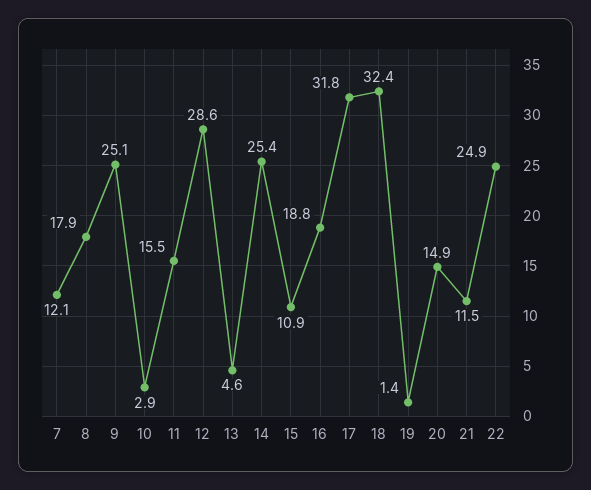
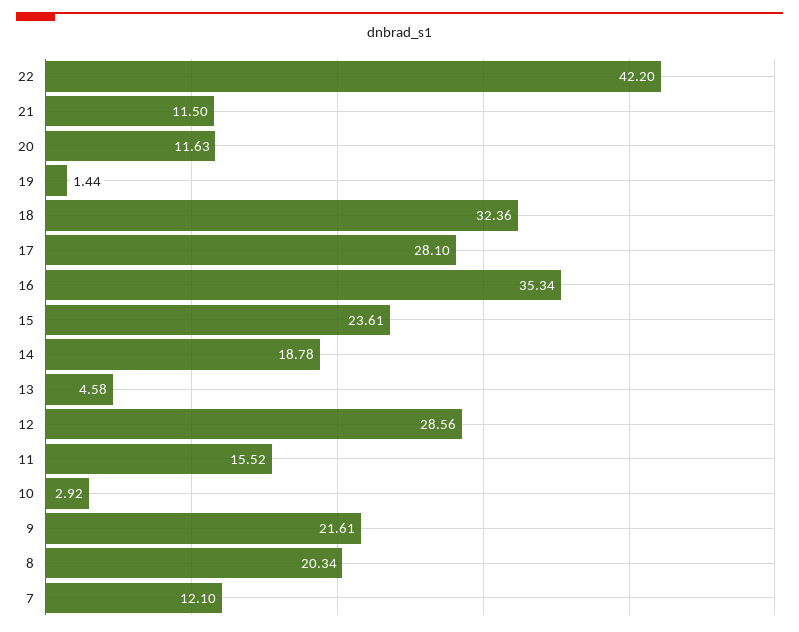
  {
    "7": 12.1,
-   "8": 17.9,
+   "8": 20.34,
-   "9": 25.1,
+   "9": 21.61,
    "10": 2.92,
    "11": 15.52,
    "12": 28.56,
    "13": 4.58,
-   "14": 25.4,
+   "14": 18.78,
-   "15": 10.9,
+   "15": 23.61,
-   "16": 18.8,
+   "16": 35.34,
-   "17": 31.8,
+   "17": 28.1,
    "18": 32.36,
    "19": 1.44,
-   "20": 14.9,
+   "20": 11.63,
    "21": 11.5,
-   "22": 24.9
+   "22": 42.2
  }

